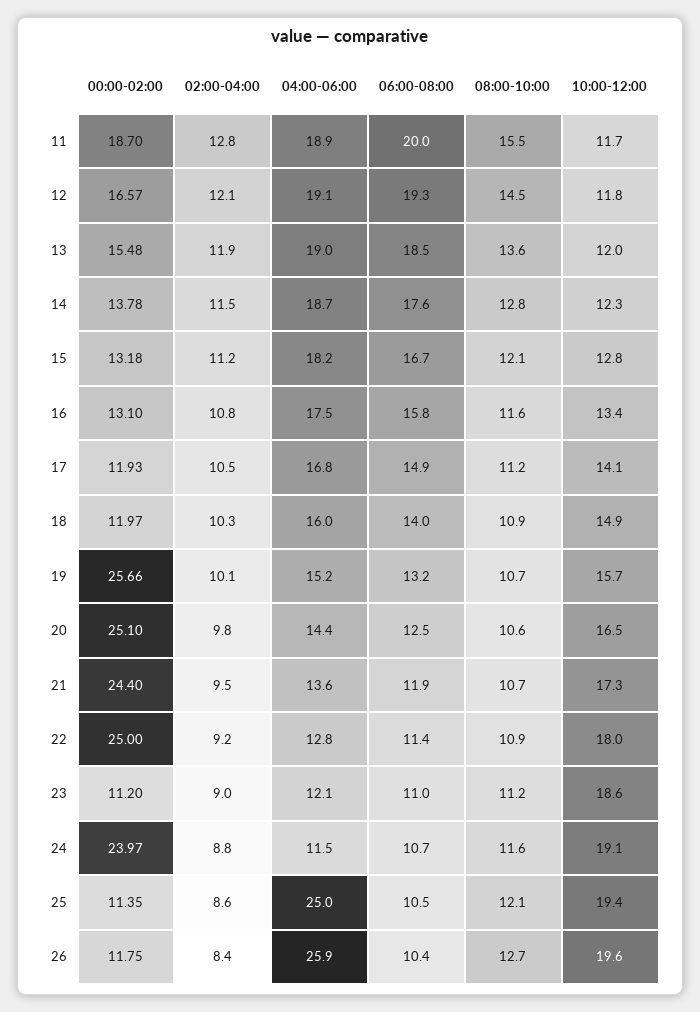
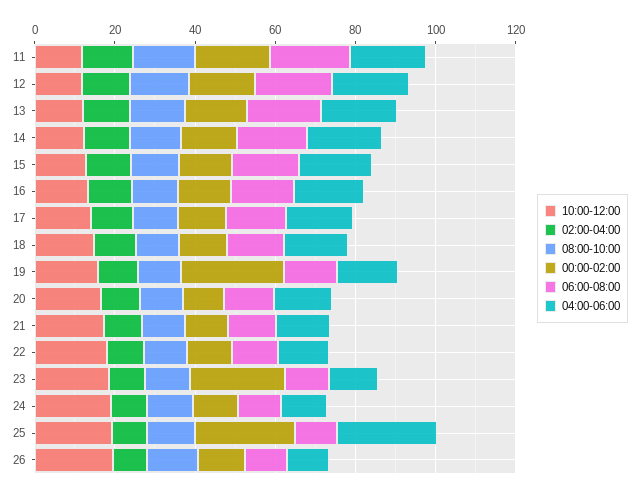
  {
    "00:00-02:00": {
      "11": 18.7,
      "12": 16.57,
      "13": 15.48,
      "14": 13.78,
      "15": 13.18,
      "16": 13.1,
      "17": 11.93,
      "18": 11.97,
      "19": 25.66,
-     "20": 25.1,
+     "20": 10,
-     "21": 24.4,
+     "21": 10,
-     "22": 25,
+     "22": 10,
-     "23": 11.2,
+     "23": 25,
-     "24": 23.97,
+     "24": 10,
-     "25": 11.35,
+     "25": 25,
      "26": 11.75
    },
    "02:00-04:00": {
      "11": 12.8,
      "12": 12.1,
      "13": 11.9,
      "14": 11.5,
      "15": 11.2,
      "16": 10.8,
      "17": 10.5,
      "18": 10.3,
      "19": 10.1,
      "20": 9.8,
      "21": 9.5,
      "22": 9.2,
      "23": 9,
      "24": 8.8,
      "25": 8.6,
      "26": 8.4
    },
    "04:00-06:00": {
      "11": 18.9,
      "12": 19.1,
      "13": 19,
      "14": 18.7,
      "15": 18.2,
      "16": 17.5,
      "17": 16.8,
      "18": 16,
      "19": 15.2,
      "20": 14.4,
      "21": 13.6,
      "22": 12.8,
      "23": 12.1,
      "24": 11.5,
      "25": 25,
-     "26": 25.9
+     "26": 10
    },
    "06:00-08:00": {
      "11": 20,
      "12": 19.3,
      "13": 18.5,
      "14": 17.6,
      "15": 16.7,
      "16": 15.8,
      "17": 14.9,
      "18": 14,
      "19": 13.2,
      "20": 12.5,
      "21": 11.9,
      "22": 11.4,
      "23": 11,
      "24": 10.7,
      "25": 10.5,
      "26": 10.4
    },
    "08:00-10:00": {
      "11": 15.5,
      "12": 14.5,
      "13": 13.6,
      "14": 12.8,
      "15": 12.1,
      "16": 11.6,
      "17": 11.2,
      "18": 10.9,
      "19": 10.7,
      "20": 10.6,
      "21": 10.7,
      "22": 10.9,
      "23": 11.2,
      "24": 11.6,
      "25": 12.1,
      "26": 12.7
    },
    "10:00-12:00": {
      "11": 11.7,
      "12": 11.8,
      "13": 12,
      "14": 12.3,
      "15": 12.8,
      "16": 13.4,
      "17": 14.1,
      "18": 14.9,
      "19": 15.7,
      "20": 16.5,
      "21": 17.3,
      "22": 18,
      "23": 18.6,
      "24": 19.1,
      "25": 19.4,
      "26": 19.6
    }
  }

